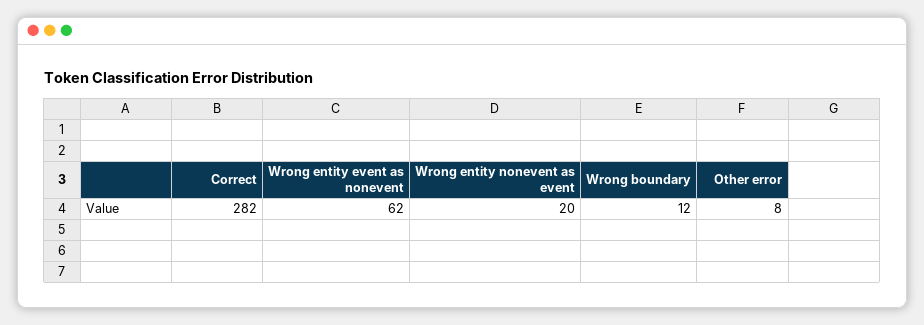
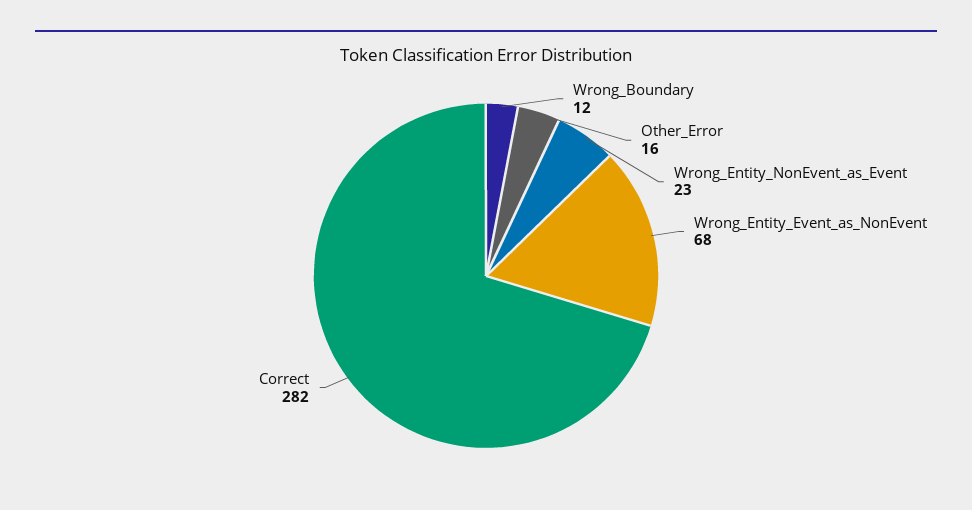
  {
    "Correct": 282,
-   "Wrong entity event as nonevent": 62,
+   "Wrong entity event as nonevent": 68,
-   "Wrong entity nonevent as event": 20,
+   "Wrong entity nonevent as event": 23,
    "Wrong boundary": 12,
-   "Other error": 8
+   "Other error": 16
  }

